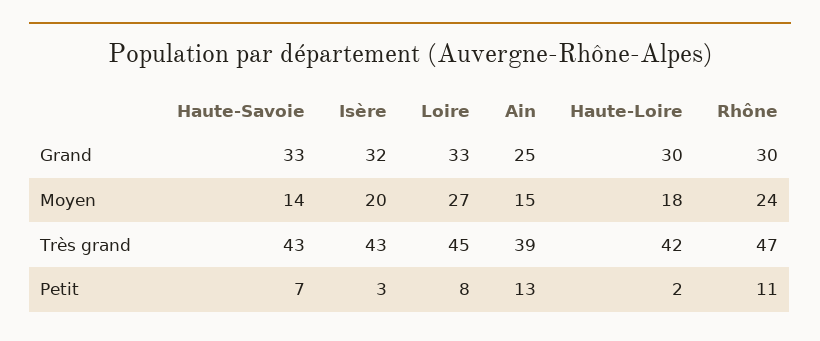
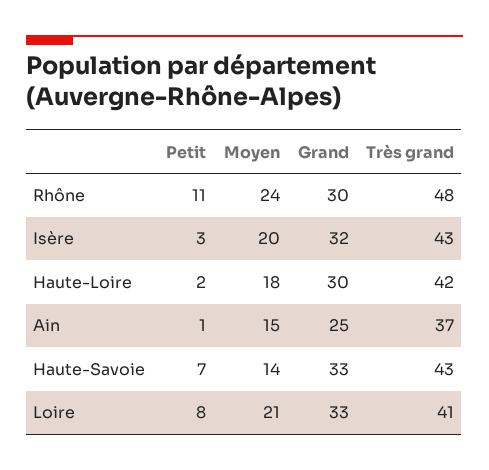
  {
    "Haute-Savoie": {
      "Grand": 33,
      "Moyen": 14,
      "Très grand": 43,
      "Petit": 7
    },
    "Isère": {
      "Grand": 32,
      "Moyen": 20,
      "Très grand": 43,
      "Petit": 3
    },
    "Loire": {
      "Grand": 33,
-     "Moyen": 27,
+     "Moyen": 21,
-     "Très grand": 45,
+     "Très grand": 41,
      "Petit": 8
    },
    "Ain": {
      "Grand": 25,
      "Moyen": 15,
-     "Très grand": 39,
+     "Très grand": 37,
-     "Petit": 13
+     "Petit": 1
    },
    "Haute-Loire": {
      "Grand": 30,
      "Moyen": 18,
      "Très grand": 42,
      "Petit": 2
    },
    "Rhône": {
      "Grand": 30,
      "Moyen": 24,
-     "Très grand": 47,
+     "Très grand": 48,
      "Petit": 11
    }
  }

